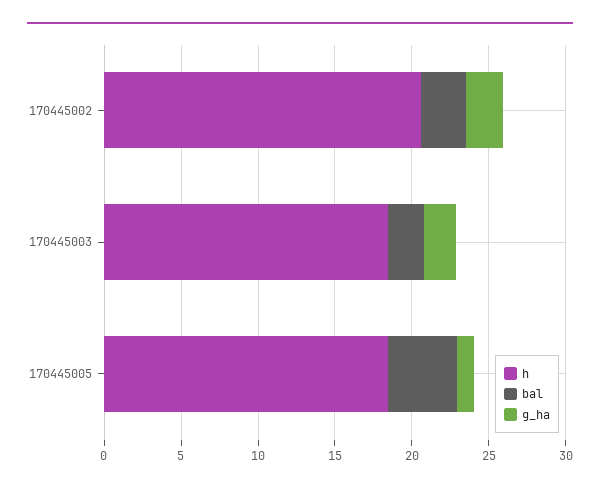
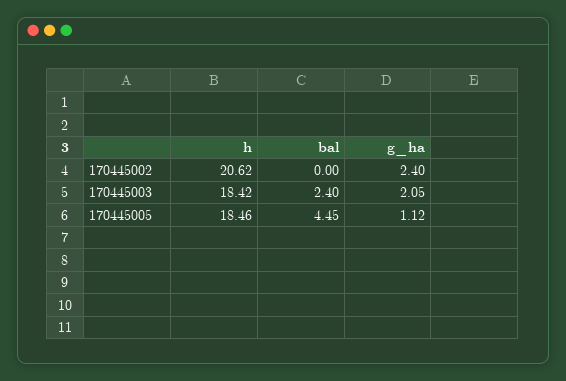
  {
    "h": {
      "170445002": 20.62,
      "170445003": 18.42,
      "170445005": 18.46
    },
    "bal": {
-     "170445002": 3,
+     "170445002": 0,
      "170445003": 2.4,
      "170445005": 4.45
    },
    "g_ha": {
      "170445002": 2.4,
      "170445003": 2.05,
      "170445005": 1.12
    }
  }

